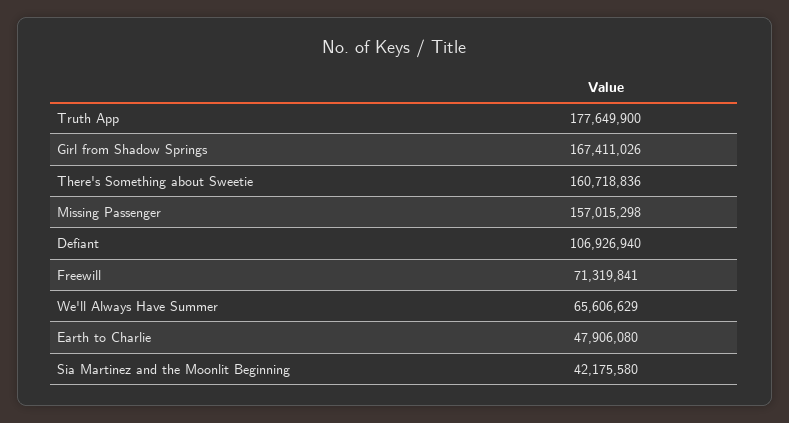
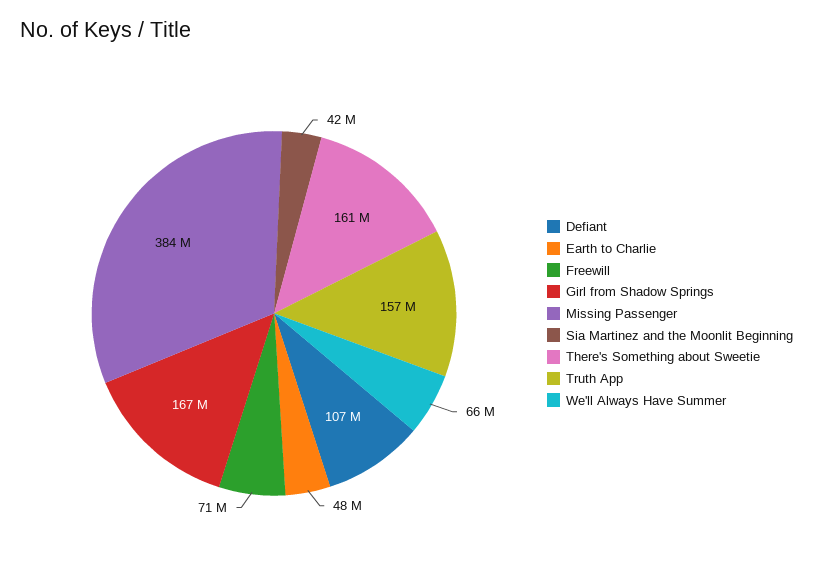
  {
-   "Truth App": 177649900,
+   "Truth App": 157000000,
    "Girl from Shadow Springs": 167411026,
    "There's Something about Sweetie": 160718836,
-   "Missing Passenger": 157015298,
+   "Missing Passenger": 384000000,
    "Defiant": 106926940,
    "Freewill": 71319841,
    "We'll Always Have Summer": 65606629,
    "Earth to Charlie": 47906080,
    "Sia Martinez and the Moonlit Beginning": 42175580
  }

